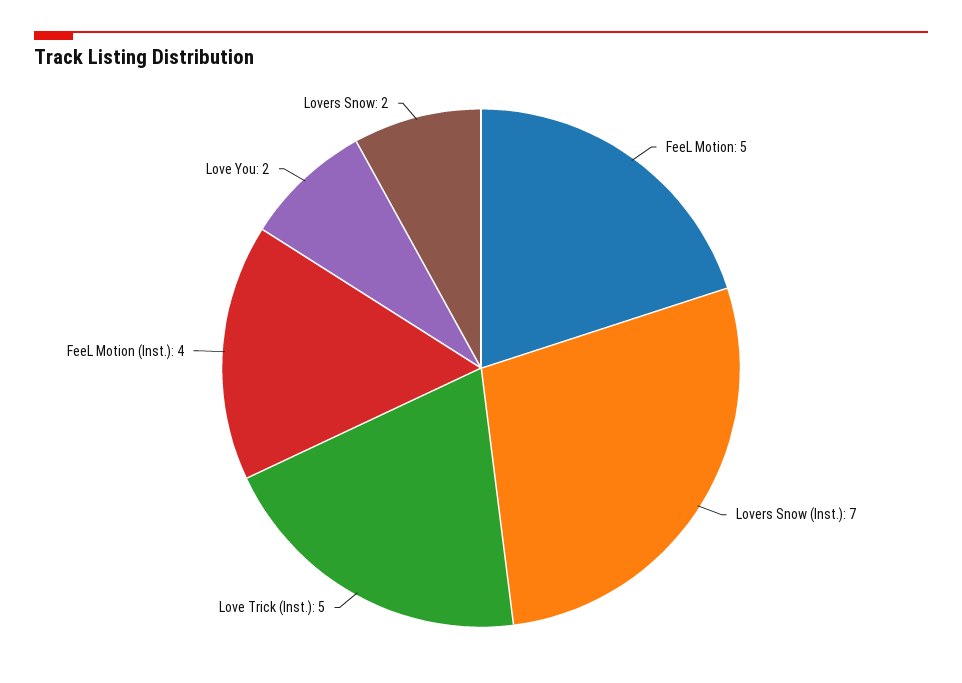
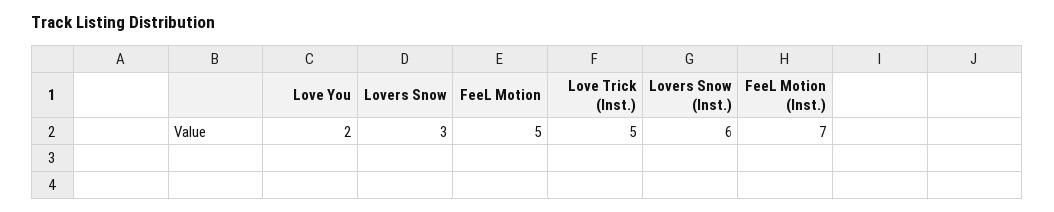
  {
    "FeeL Motion": 5,
-   "Lovers Snow (Inst.)": 7,
+   "Lovers Snow (Inst.)": 6,
    "Love Trick (Inst.)": 5,
-   "FeeL Motion (Inst.)": 4,
+   "FeeL Motion (Inst.)": 7,
    "Love You": 2,
-   "Lovers Snow": 2
+   "Lovers Snow": 3
  }

